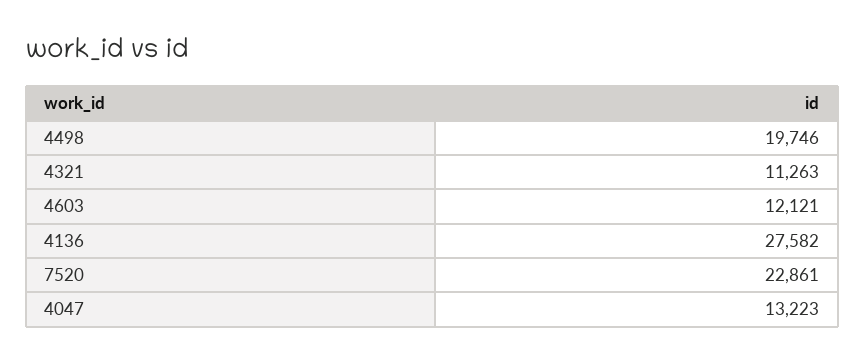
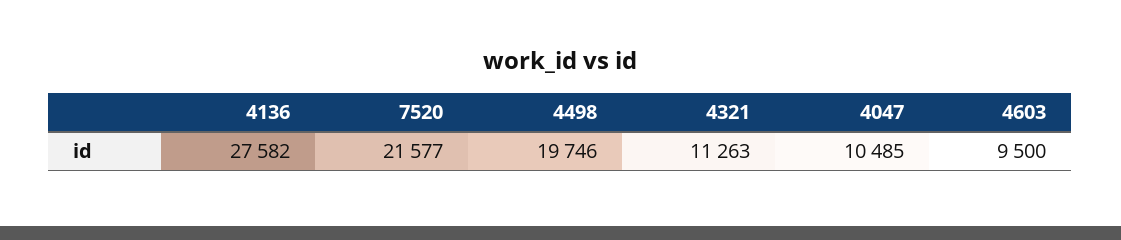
  {
    "4498": 19746,
    "4321": 11263,
-   "4603": 12121,
+   "4603": 9500,
    "4136": 27582,
-   "7520": 22861,
+   "7520": 21577,
-   "4047": 13223
+   "4047": 10485
  }

